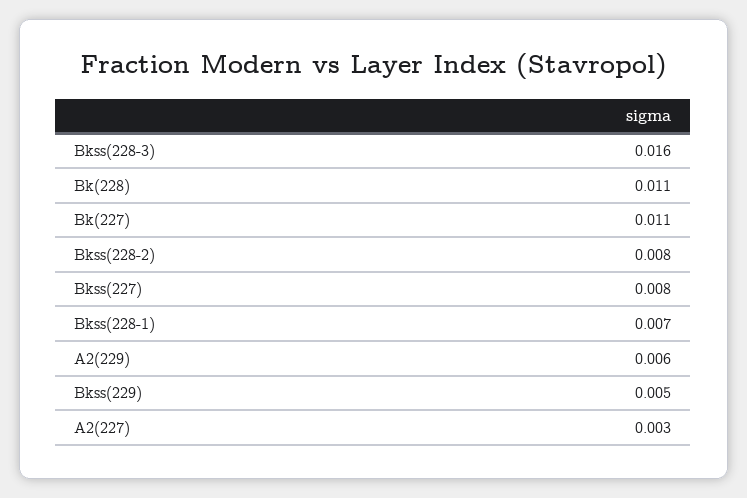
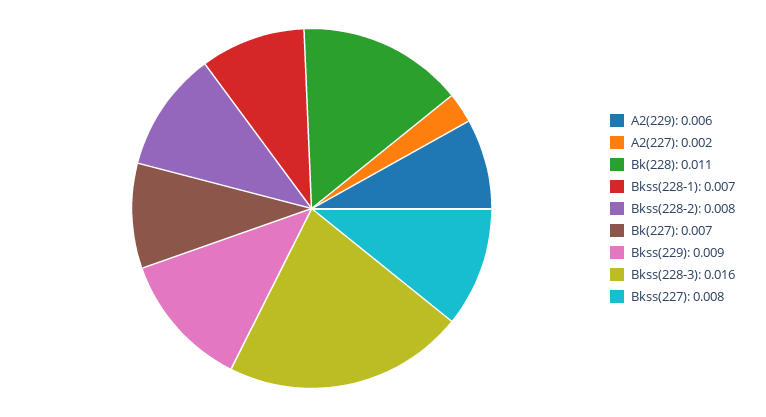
  {
    "Bkss(228-3)": 0.016,
    "Bk(228)": 0.011,
-   "Bk(227)": 0.011,
+   "Bk(227)": 0.007,
    "Bkss(228-2)": 0.008,
    "Bkss(227)": 0.008,
    "Bkss(228-1)": 0.007,
    "A2(229)": 0.006,
-   "Bkss(229)": 0.005,
+   "Bkss(229)": 0.009,
-   "A2(227)": 0.003
+   "A2(227)": 0.002
  }

